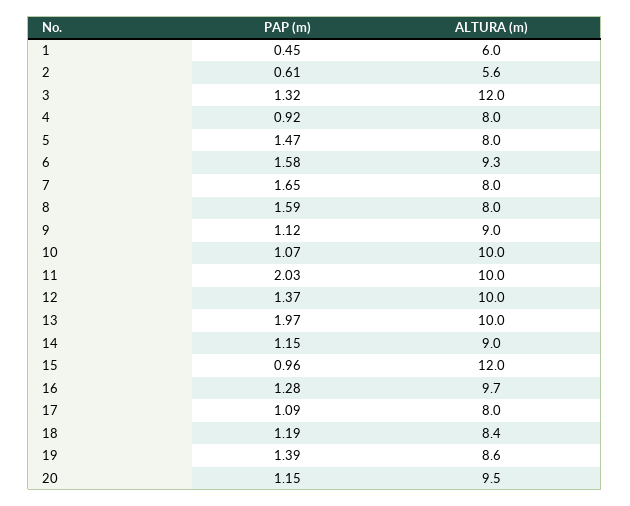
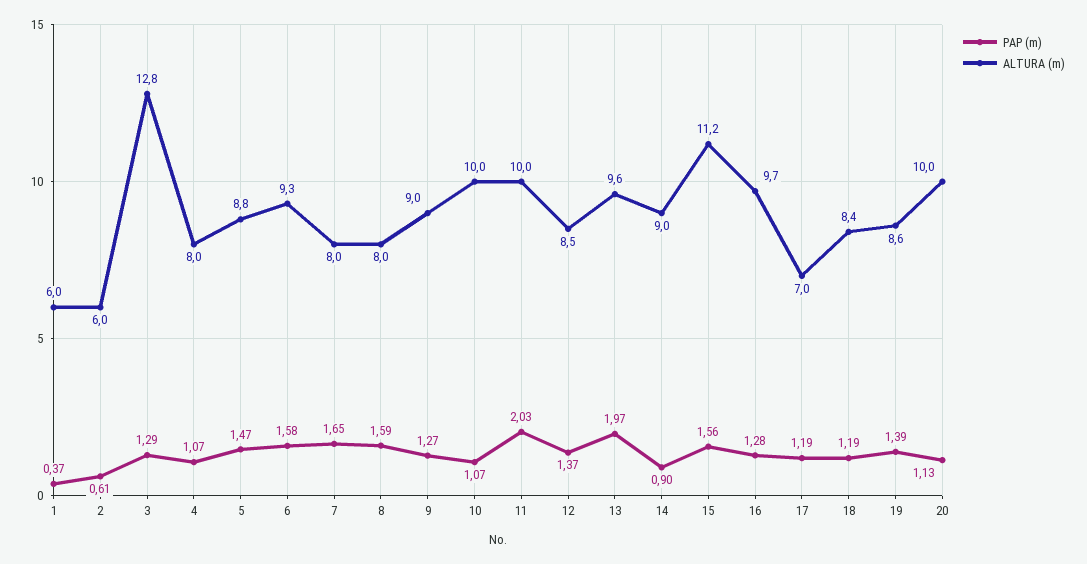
  {
    "PAP (m)": {
-     "1": 0.45,
+     "1": 0.37,
      "2": 0.61,
-     "3": 1.32,
+     "3": 1.29,
-     "4": 0.92,
+     "4": 1.07,
      "5": 1.47,
      "6": 1.58,
      "7": 1.65,
      "8": 1.59,
-     "9": 1.12,
+     "9": 1.27,
      "10": 1.07,
      "11": 2.03,
      "12": 1.37,
      "13": 1.97,
-     "14": 1.15,
+     "14": 0.9,
-     "15": 0.96,
+     "15": 1.56,
      "16": 1.28,
-     "17": 1.09,
+     "17": 1.19,
      "18": 1.19,
      "19": 1.39,
-     "20": 1.15
+     "20": 1.13
    },
    "ALTURA (m)": {
      "1": 6,
-     "2": 5.6,
+     "2": 6,
-     "3": 12,
+     "3": 12.8,
      "4": 8,
-     "5": 8,
+     "5": 8.8,
      "6": 9.3,
      "7": 8,
      "8": 8,
      "9": 9,
      "10": 10,
      "11": 10,
-     "12": 10,
+     "12": 8.5,
-     "13": 10,
+     "13": 9.6,
      "14": 9,
-     "15": 12,
+     "15": 11.2,
      "16": 9.7,
-     "17": 8,
+     "17": 7,
      "18": 8.4,
      "19": 8.6,
-     "20": 9.5
+     "20": 10
    }
  }

